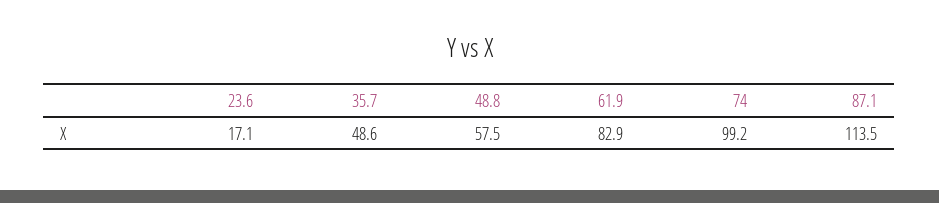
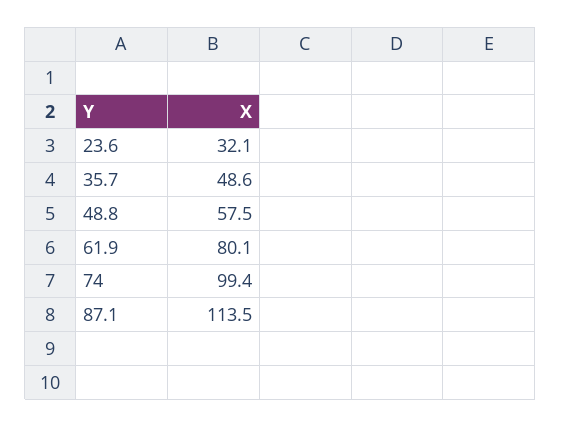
  {
-   "23.6": 17.1,
+   "23.6": 32.1,
    "35.7": 48.6,
    "48.8": 57.5,
-   "61.9": 82.9,
+   "61.9": 80.1,
-   "74": 99.2,
+   "74": 99.4,
    "87.1": 113.5
  }

